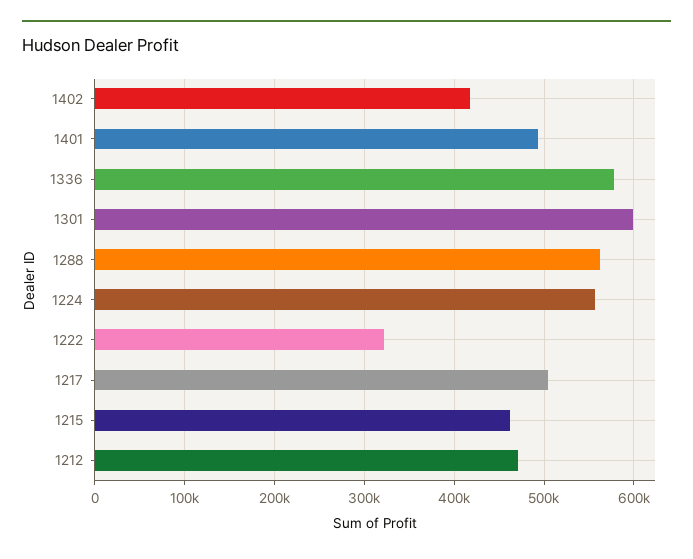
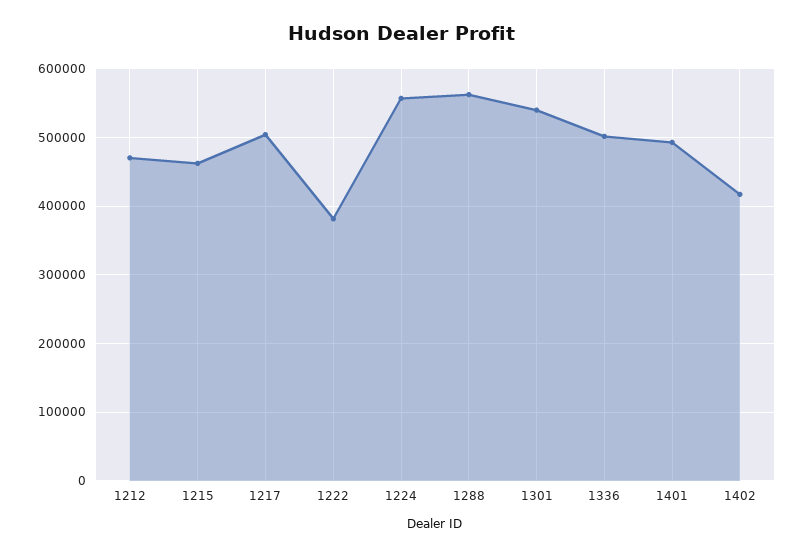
  {
    "1402": 420000,
    "1401": 490000,
-   "1336": 580000,
+   "1336": 500000,
-   "1301": 600000,
+   "1301": 540000,
    "1288": 560000,
    "1224": 560000,
-   "1222": 320000,
+   "1222": 380000,
    "1217": 500000,
    "1215": 460000,
    "1212": 470000
  }

